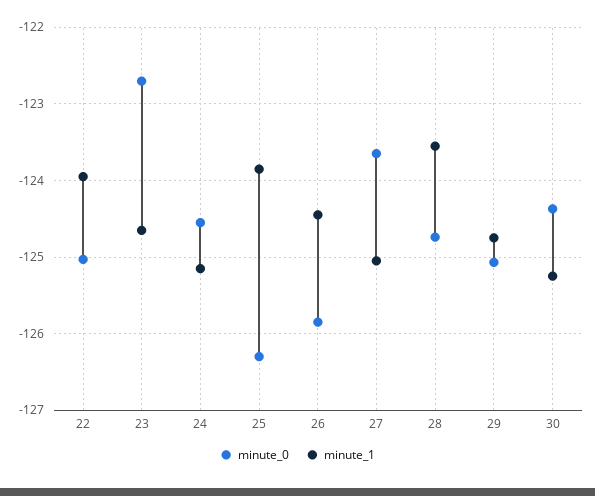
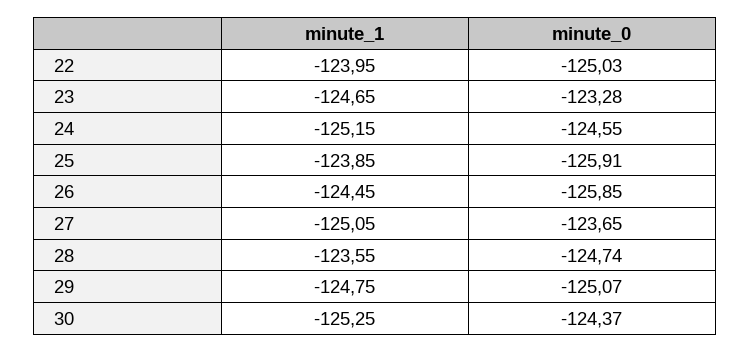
  {
    "minute_0": {
      "22": -125.03,
-     "23": -122.7,
+     "23": -123.28,
      "24": -124.55,
-     "25": -126.3,
+     "25": -125.91,
      "26": -125.85,
      "27": -123.65,
      "28": -124.74,
      "29": -125.07,
      "30": -124.37
    },
    "minute_1": {
      "22": -123.95,
      "23": -124.65,
      "24": -125.15,
      "25": -123.85,
      "26": -124.45,
      "27": -125.05,
      "28": -123.55,
      "29": -124.75,
      "30": -125.25
    }
  }

